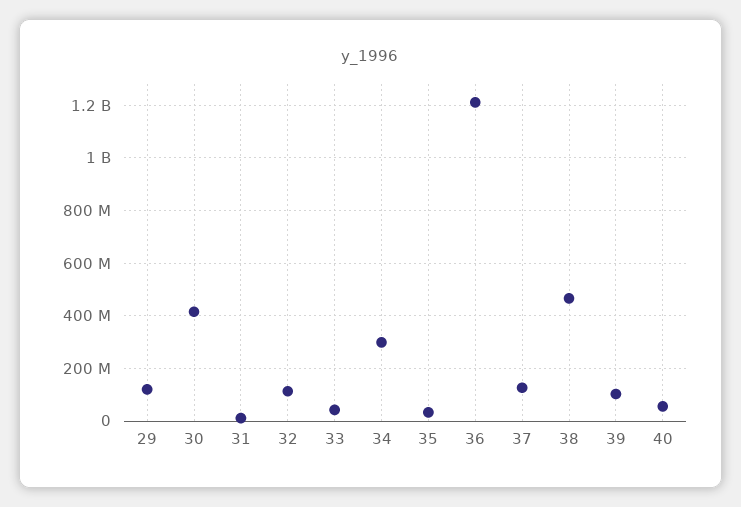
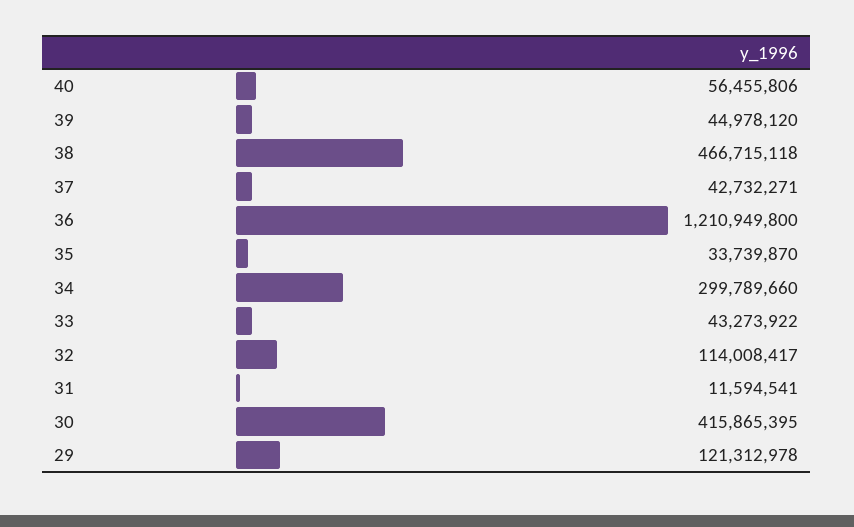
  {
    "29": 121312978,
    "30": 415865395,
    "31": 11594541,
    "32": 114008417,
    "33": 43273922,
    "34": 299789660,
    "35": 33739870,
    "36": 1210949800,
-   "37": 125000000,
+   "37": 42732271,
    "38": 466715118,
-   "39": 100000000,
+   "39": 44978120,
    "40": 56455806
  }

